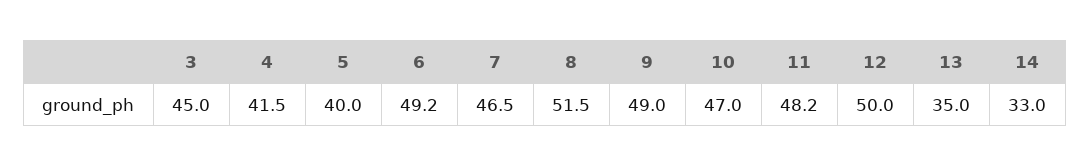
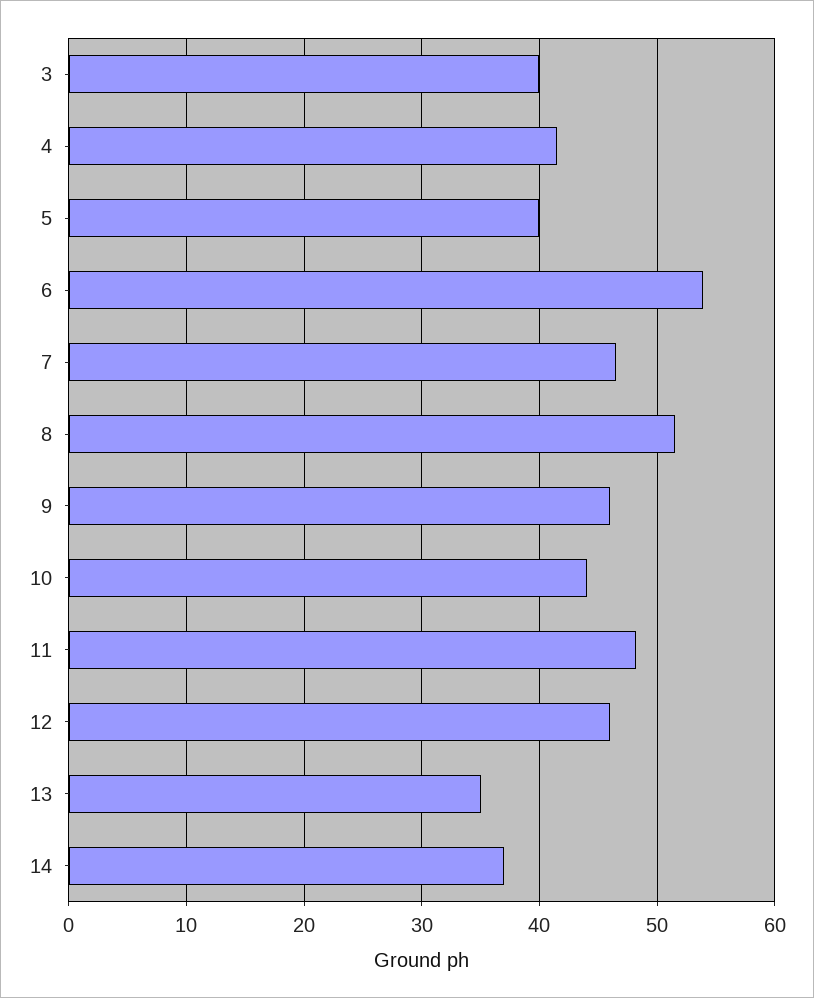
  {
-   "3": 45,
+   "3": 40,
    "4": 41.5,
    "5": 40,
-   "6": 49.2,
+   "6": 54,
    "7": 46.5,
    "8": 51.5,
-   "9": 49,
+   "9": 46,
-   "10": 47,
+   "10": 44,
    "11": 48.2,
-   "12": 50,
+   "12": 46,
    "13": 35,
-   "14": 33
+   "14": 37
  }

